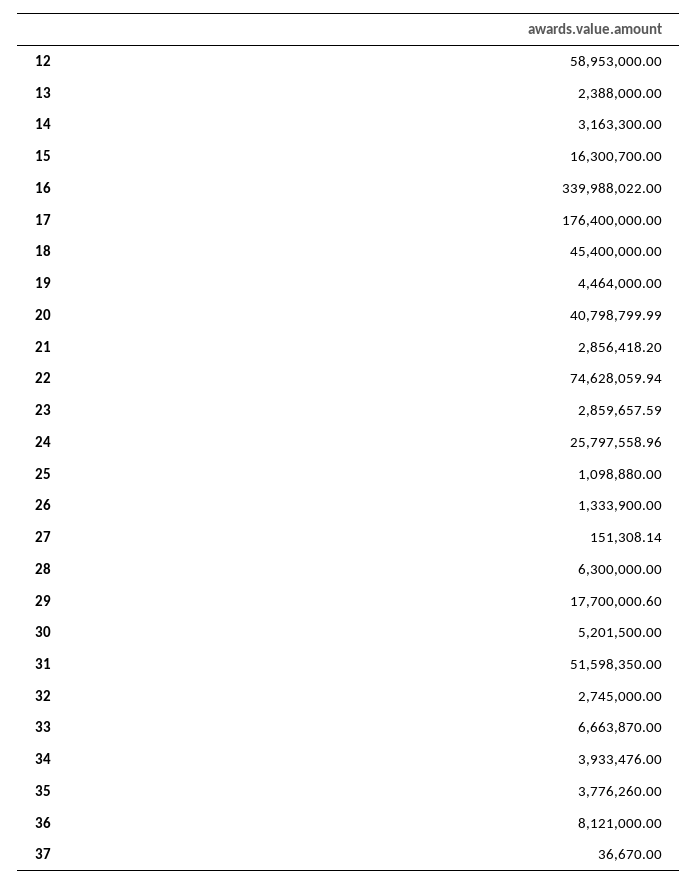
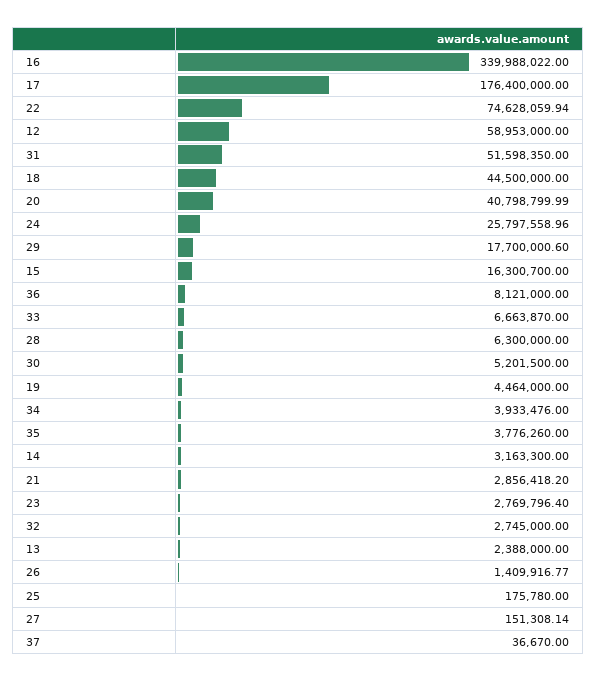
  {
    "12": 58953000,
    "13": 2388000,
    "14": 3163300,
    "15": 16300700,
    "16": 339988022,
    "17": 176400000,
-   "18": 45400000,
+   "18": 44500000,
    "19": 4464000,
    "20": 40798799.99,
    "21": 2856418.2,
    "22": 74628059.94,
-   "23": 2859657.59,
+   "23": 2769796.4,
    "24": 25797558.96,
-   "25": 1098880,
+   "25": 175780,
-   "26": 1333900,
+   "26": 1409916.77,
    "27": 151308.14,
    "28": 6300000,
    "29": 17700000.6,
    "30": 5201500,
    "31": 51598350,
    "32": 2745000,
    "33": 6663870,
    "34": 3933476,
    "35": 3776260,
    "36": 8121000,
    "37": 36670
  }

